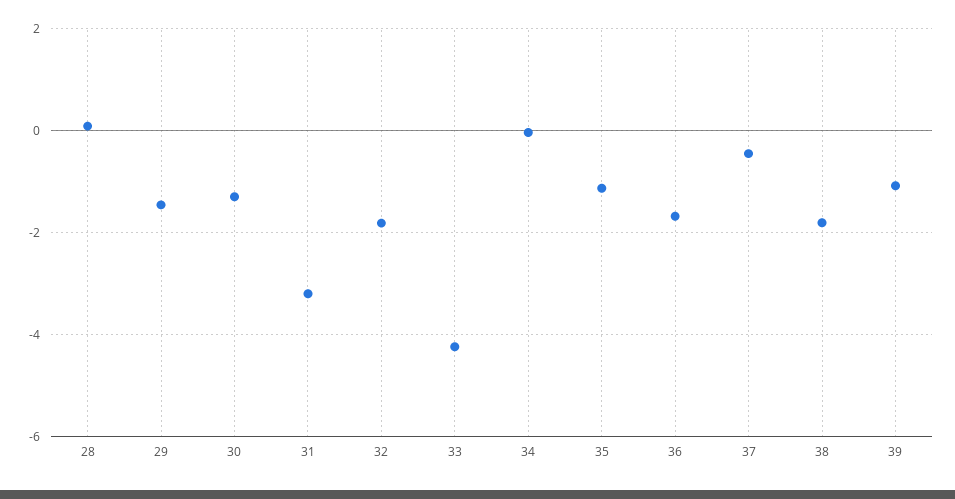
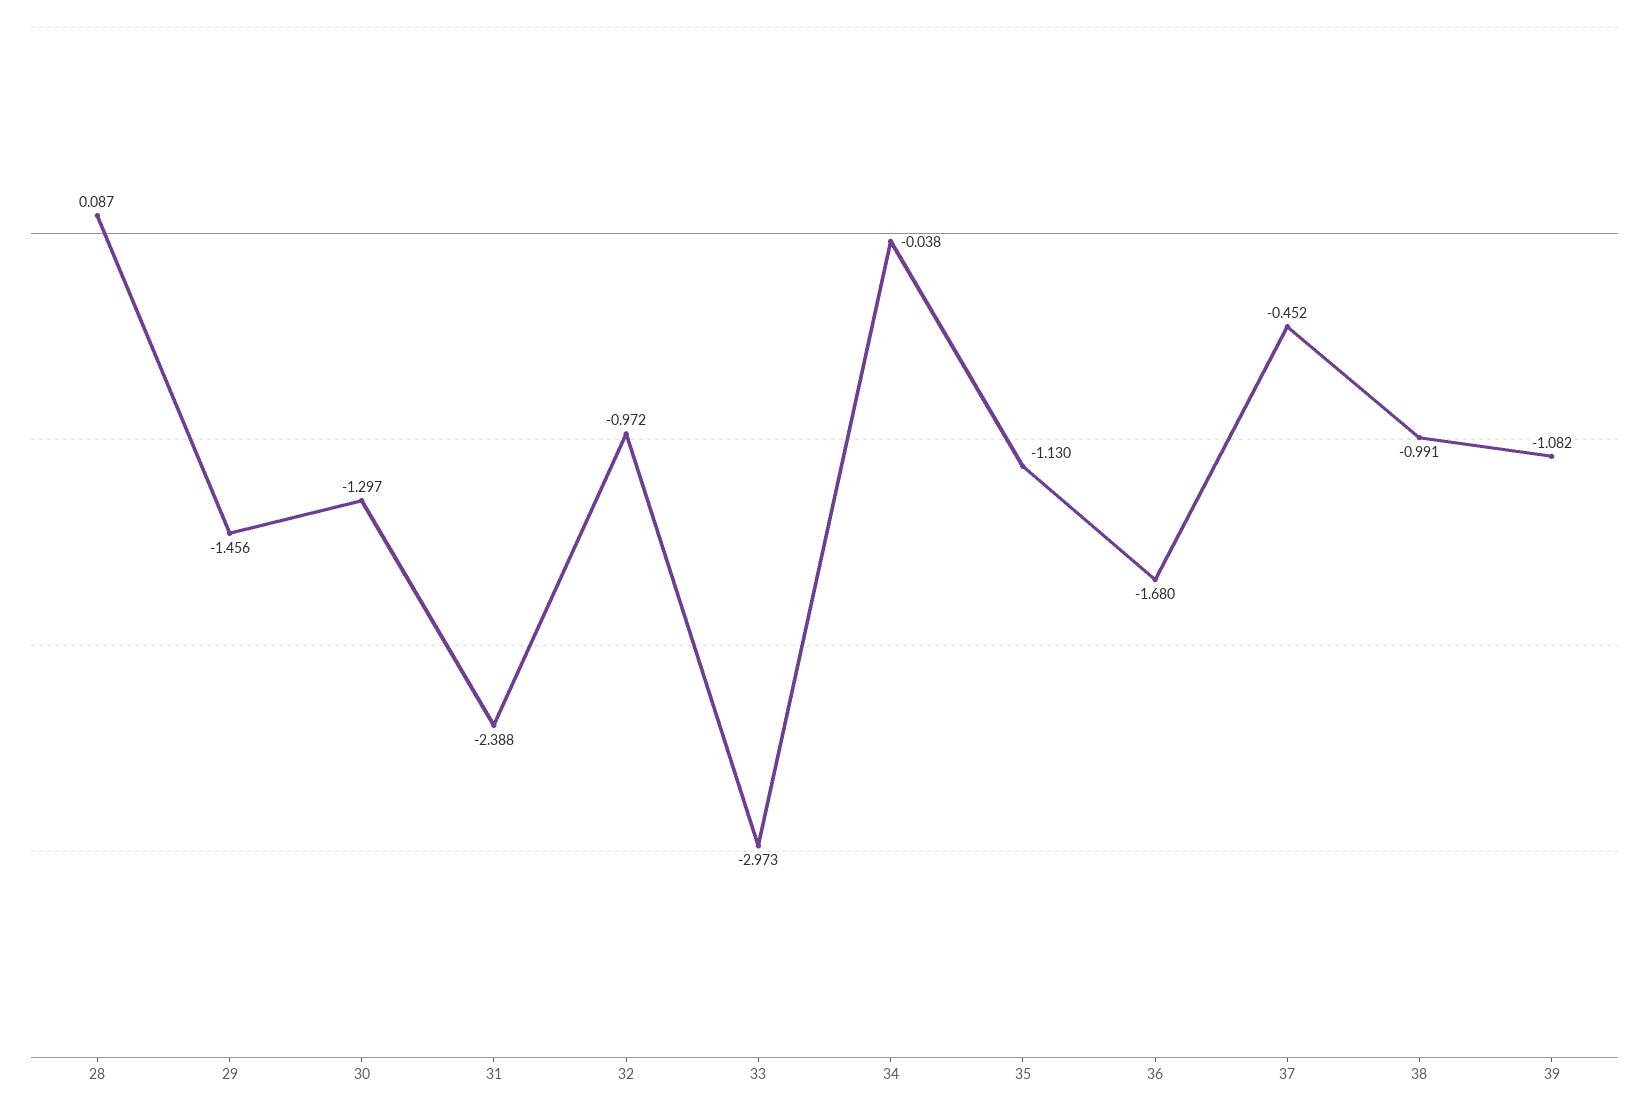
  {
    "28": 0.087,
    "29": -1.456,
    "30": -1.297,
-   "31": -3.2,
+   "31": -2.388,
-   "32": -1.8,
+   "32": -0.972,
-   "33": -4.2,
+   "33": -2.973,
    "34": -0.038,
    "35": -1.13,
    "36": -1.68,
    "37": -0.452,
-   "38": -1.8,
+   "38": -0.991,
    "39": -1.082
  }

